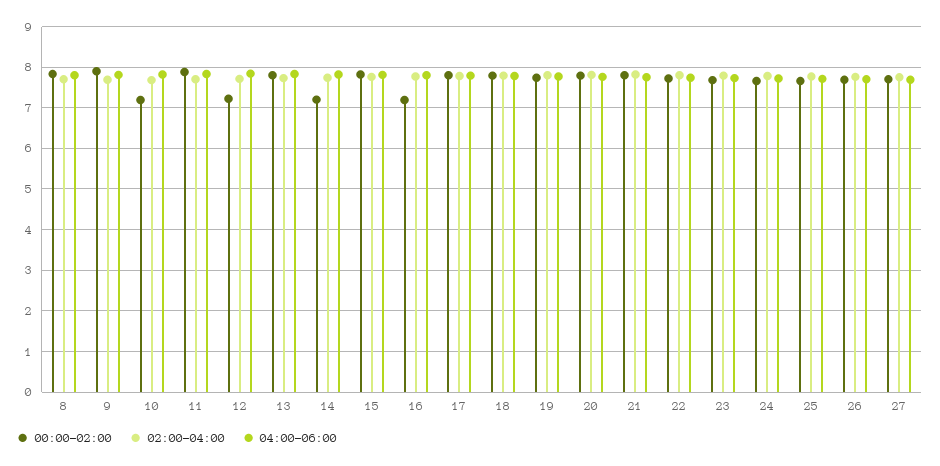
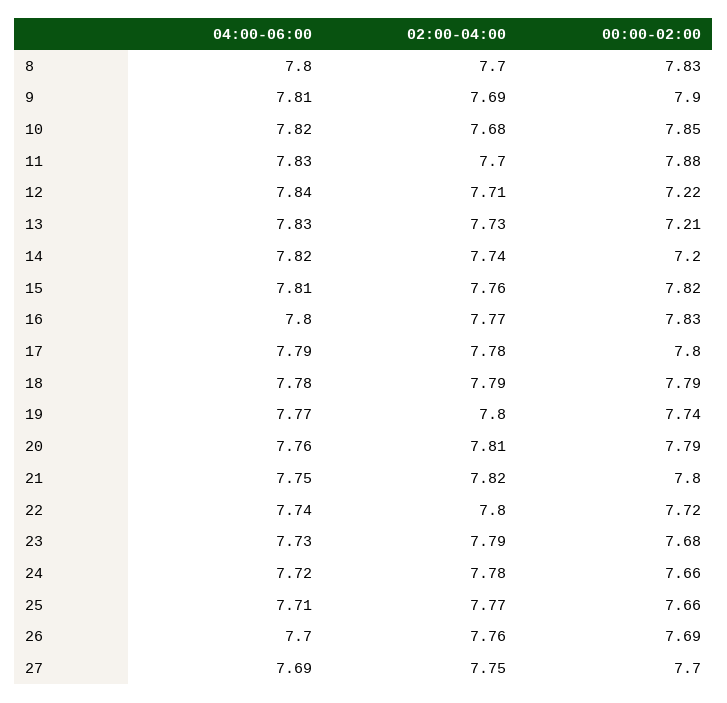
  {
    "00:00-02:00": {
      "8": 7.83,
      "9": 7.9,
-     "10": 7.2,
+     "10": 7.85,
      "11": 7.88,
      "12": 7.22,
-     "13": 7.8,
+     "13": 7.21,
      "14": 7.2,
      "15": 7.82,
-     "16": 7.2,
+     "16": 7.83,
      "17": 7.8,
      "18": 7.79,
      "19": 7.74,
      "20": 7.79,
      "21": 7.8,
      "22": 7.72,
      "23": 7.68,
      "24": 7.66,
      "25": 7.66,
      "26": 7.69,
      "27": 7.7
    },
    "02:00-04:00": {
      "8": 7.7,
      "9": 7.69,
      "10": 7.68,
      "11": 7.7,
      "12": 7.71,
      "13": 7.73,
      "14": 7.74,
      "15": 7.76,
      "16": 7.77,
      "17": 7.78,
      "18": 7.79,
      "19": 7.8,
      "20": 7.81,
      "21": 7.82,
      "22": 7.8,
      "23": 7.79,
      "24": 7.78,
      "25": 7.77,
      "26": 7.76,
      "27": 7.75
    },
    "04:00-06:00": {
      "8": 7.8,
      "9": 7.81,
      "10": 7.82,
      "11": 7.83,
      "12": 7.84,
      "13": 7.83,
      "14": 7.82,
      "15": 7.81,
      "16": 7.8,
      "17": 7.79,
      "18": 7.78,
      "19": 7.77,
      "20": 7.76,
      "21": 7.75,
      "22": 7.74,
      "23": 7.73,
      "24": 7.72,
      "25": 7.71,
      "26": 7.7,
      "27": 7.69
    }
  }

